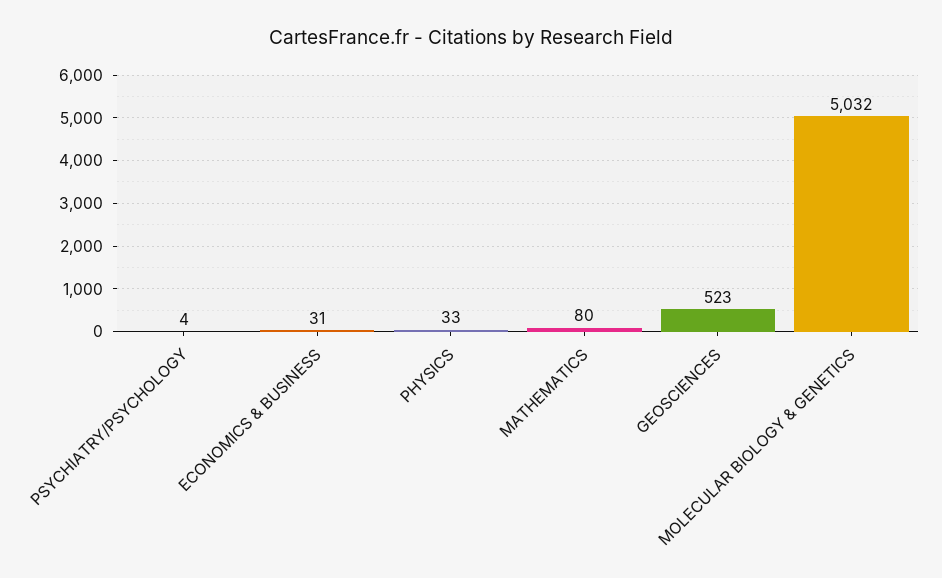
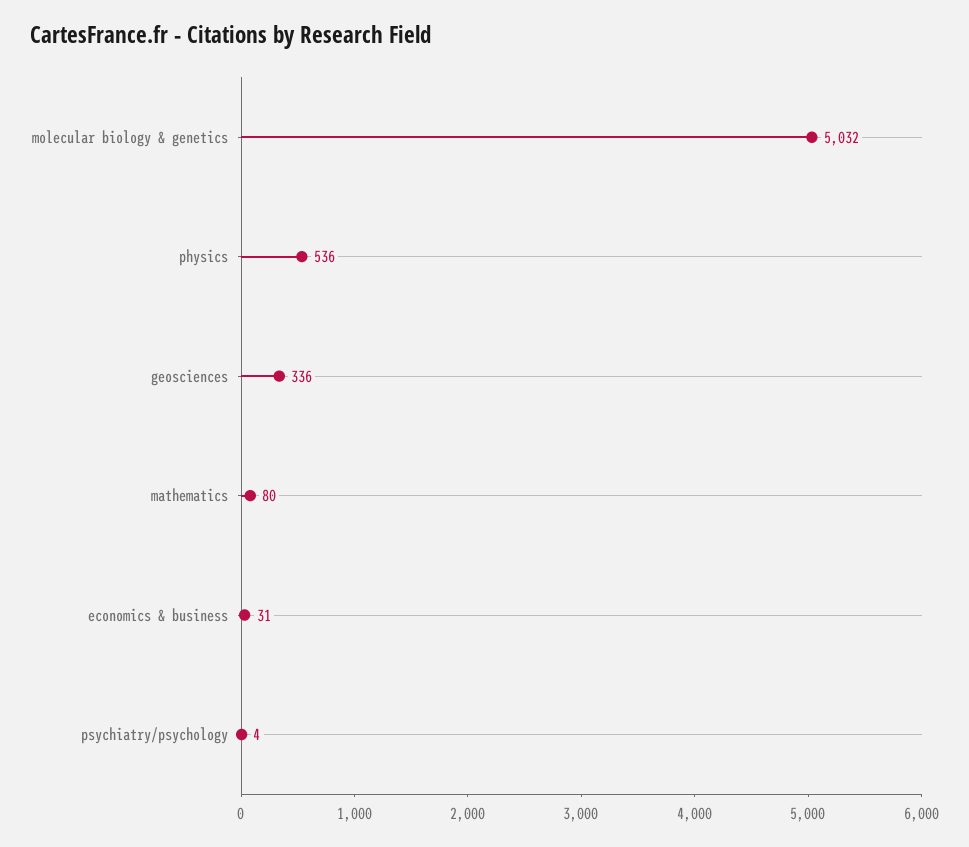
  {
    "PSYCHIATRY/PSYCHOLOGY": 4,
    "ECONOMICS & BUSINESS": 31,
-   "PHYSICS": 33,
+   "PHYSICS": 536,
    "MATHEMATICS": 80,
-   "GEOSCIENCES": 523,
+   "GEOSCIENCES": 336,
    "MOLECULAR BIOLOGY & GENETICS": 5032
  }

